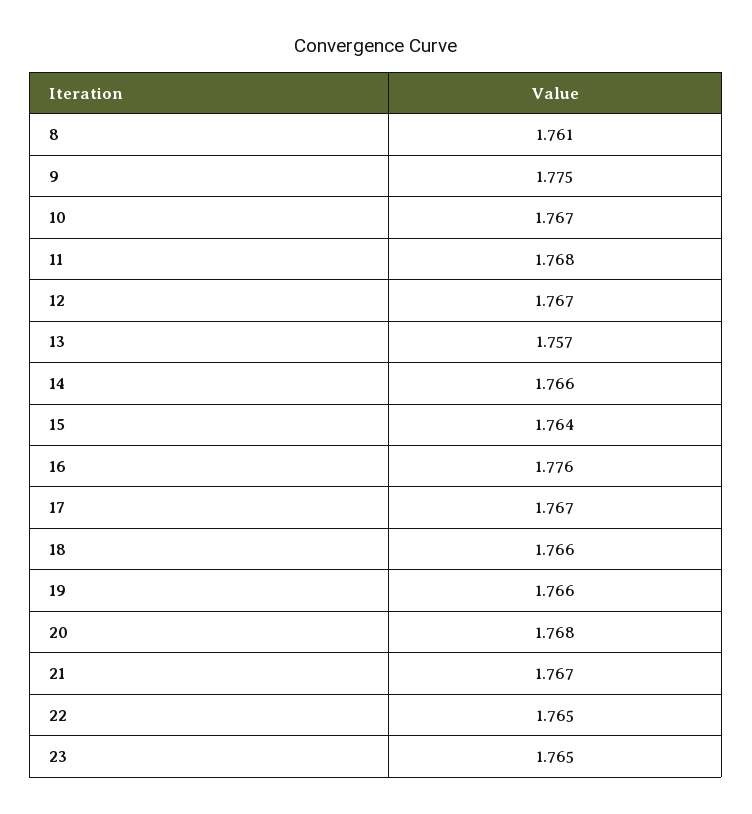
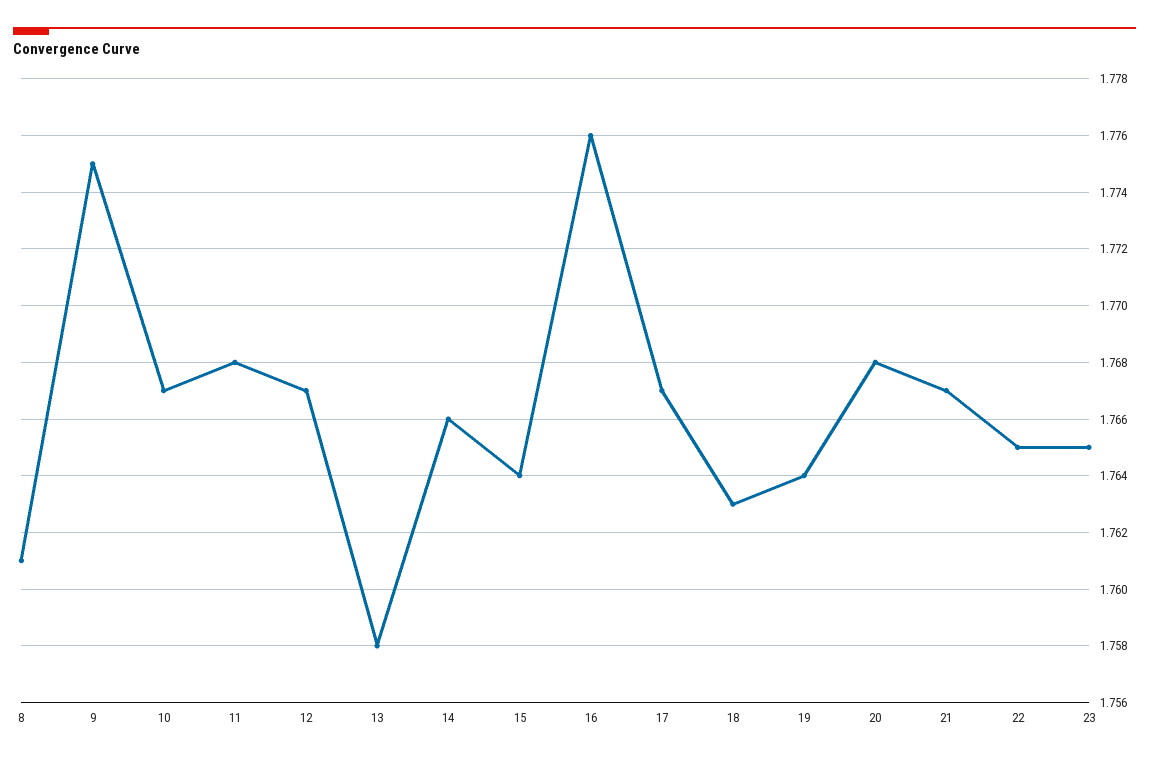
  {
    "8": 1.761,
    "9": 1.775,
    "10": 1.767,
    "11": 1.768,
    "12": 1.767,
-   "13": 1.757,
+   "13": 1.758,
    "14": 1.766,
    "15": 1.764,
    "16": 1.776,
    "17": 1.767,
-   "18": 1.766,
+   "18": 1.763,
-   "19": 1.766,
+   "19": 1.764,
    "20": 1.768,
    "21": 1.767,
    "22": 1.765,
    "23": 1.765
  }

